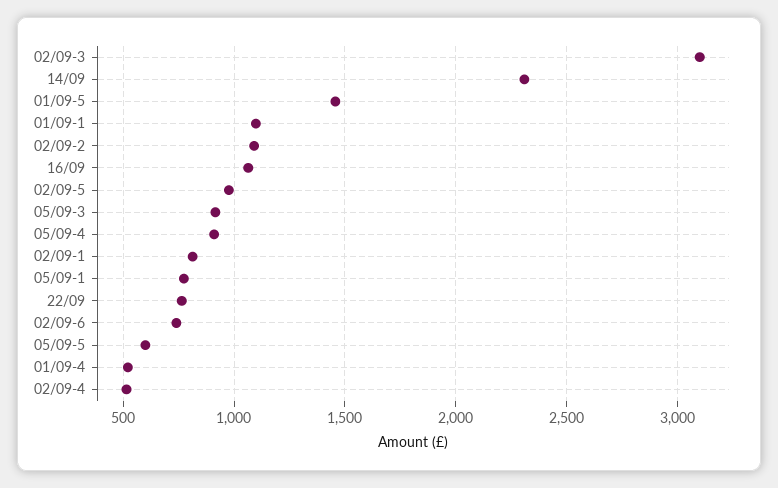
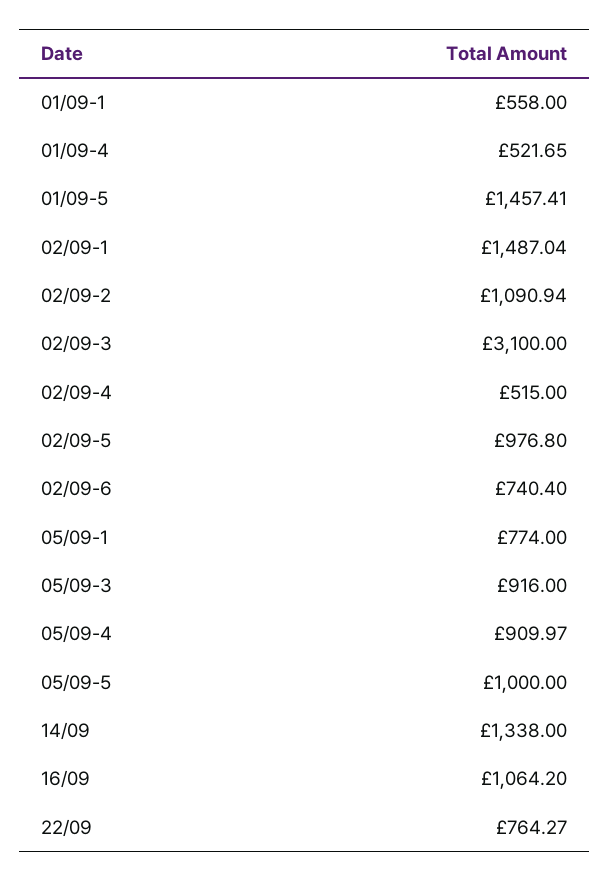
  {
    "02/09-3": 3100,
-   "14/09": 2300,
+   "14/09": 1338,
    "01/09-5": 1457.41,
-   "01/09-1": 1100,
+   "01/09-1": 558,
    "02/09-2": 1090.94,
    "16/09": 1064.2,
    "02/09-5": 976.8,
    "05/09-3": 916,
    "05/09-4": 909.97,
-   "02/09-1": 800,
+   "02/09-1": 1487.04,
    "05/09-1": 774,
    "22/09": 764.27,
    "02/09-6": 740.4,
-   "05/09-5": 600,
+   "05/09-5": 1000,
    "01/09-4": 521.65,
    "02/09-4": 515
  }

